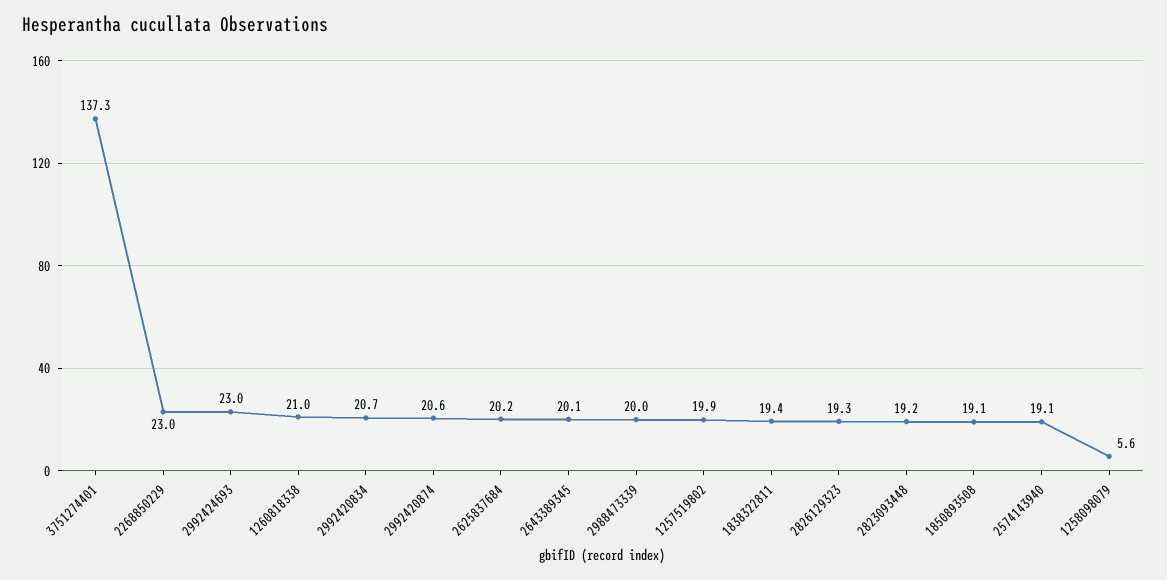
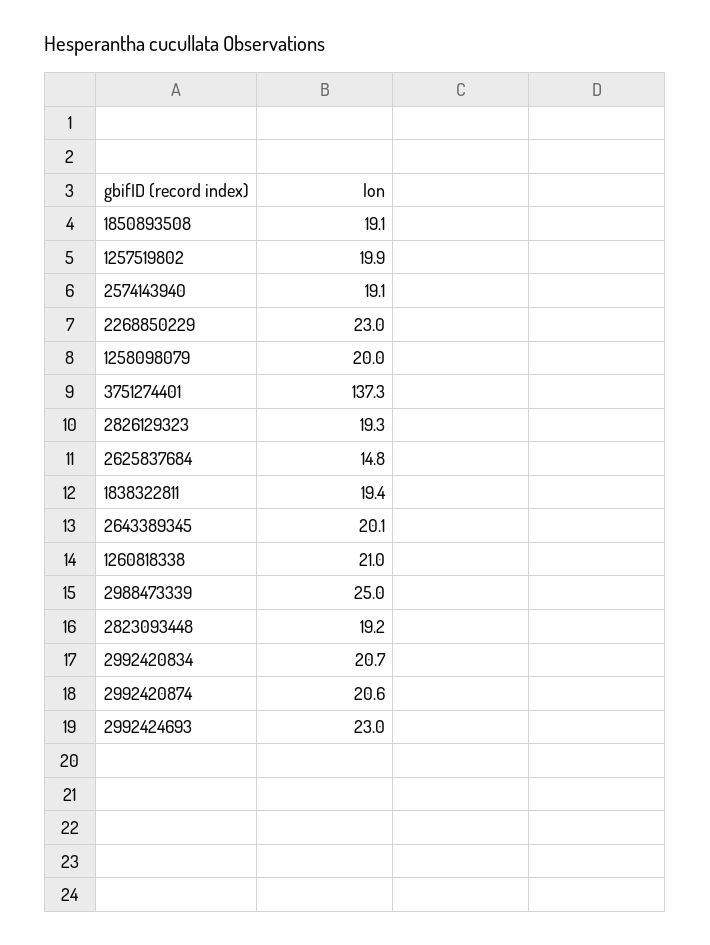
  {
    "3751274401": 137.3,
    "2268850229": 23,
    "2992424693": 23,
    "1260818338": 21,
    "2992420834": 20.7,
    "2992420874": 20.6,
-   "2625837684": 20.2,
+   "2625837684": 14.8,
    "2643389345": 20.1,
-   "2988473339": 20,
+   "2988473339": 25,
    "1257519802": 19.9,
    "1838322811": 19.4,
    "2826129323": 19.3,
    "2823093448": 19.2,
    "1850893508": 19.1,
    "2574143940": 19.1,
-   "1258098079": 5.6
+   "1258098079": 20
  }

